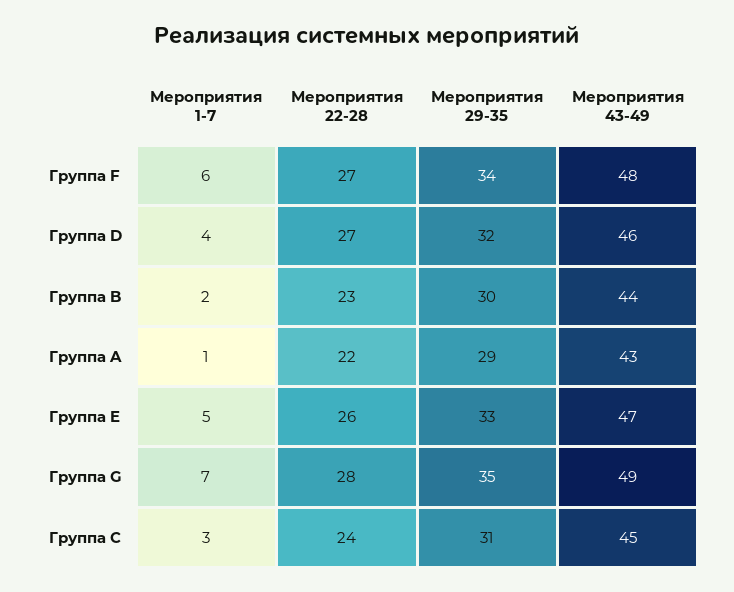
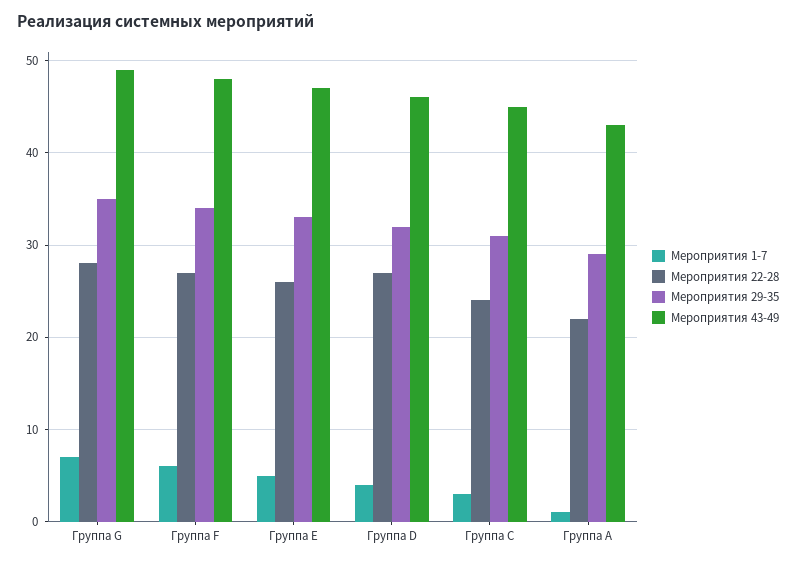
  {
    "Мероприятия 1-7": {
      "Группа F": 6,
      "Группа D": 4,
-     "Группа B": 2,
      "Группа A": 1,
      "Группа E": 5,
      "Группа G": 7,
      "Группа C": 3
    },
    "Мероприятия 22-28": {
      "Группа F": 27,
      "Группа D": 27,
-     "Группа B": 23,
      "Группа A": 22,
      "Группа E": 26,
      "Группа G": 28,
      "Группа C": 24
    },
    "Мероприятия 29-35": {
      "Группа F": 34,
      "Группа D": 32,
-     "Группа B": 30,
      "Группа A": 29,
      "Группа E": 33,
      "Группа G": 35,
      "Группа C": 31
    },
    "Мероприятия 43-49": {
      "Группа F": 48,
      "Группа D": 46,
-     "Группа B": 44,
      "Группа A": 43,
      "Группа E": 47,
      "Группа G": 49,
      "Группа C": 45
    }
  }

